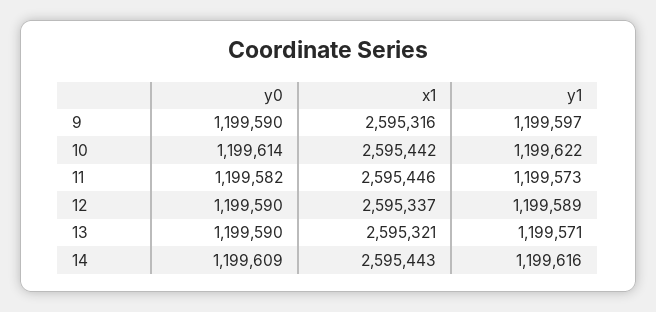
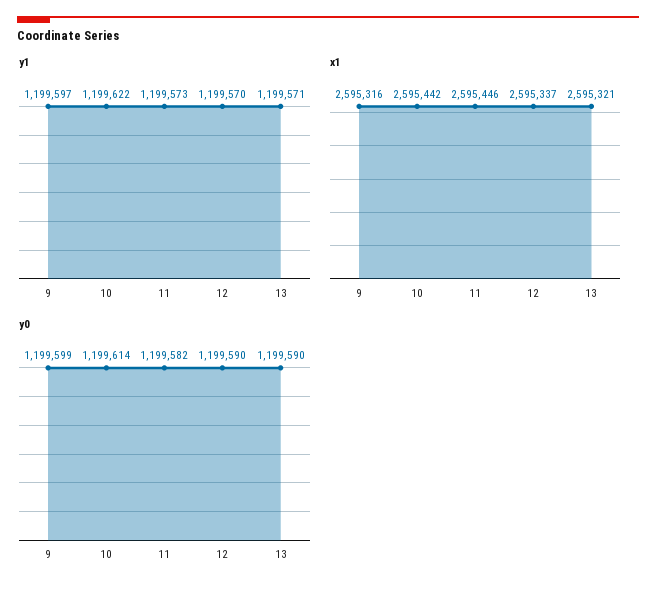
  {
    "y0": {
-     "9": 1199590,
+     "9": 1199599,
      "10": 1199614,
      "11": 1199582,
      "12": 1199590,
-     "13": 1199590,
+     "13": 1199590
-     "14": 1199609
    },
    "x1": {
      "9": 2595316,
      "10": 2595442,
      "11": 2595446,
      "12": 2595337,
-     "13": 2595321,
+     "13": 2595321
-     "14": 2595443
    },
    "y1": {
      "9": 1199597,
      "10": 1199622,
      "11": 1199573,
-     "12": 1199589,
+     "12": 1199570,
-     "13": 1199571,
+     "13": 1199571
-     "14": 1199616
    }
  }

